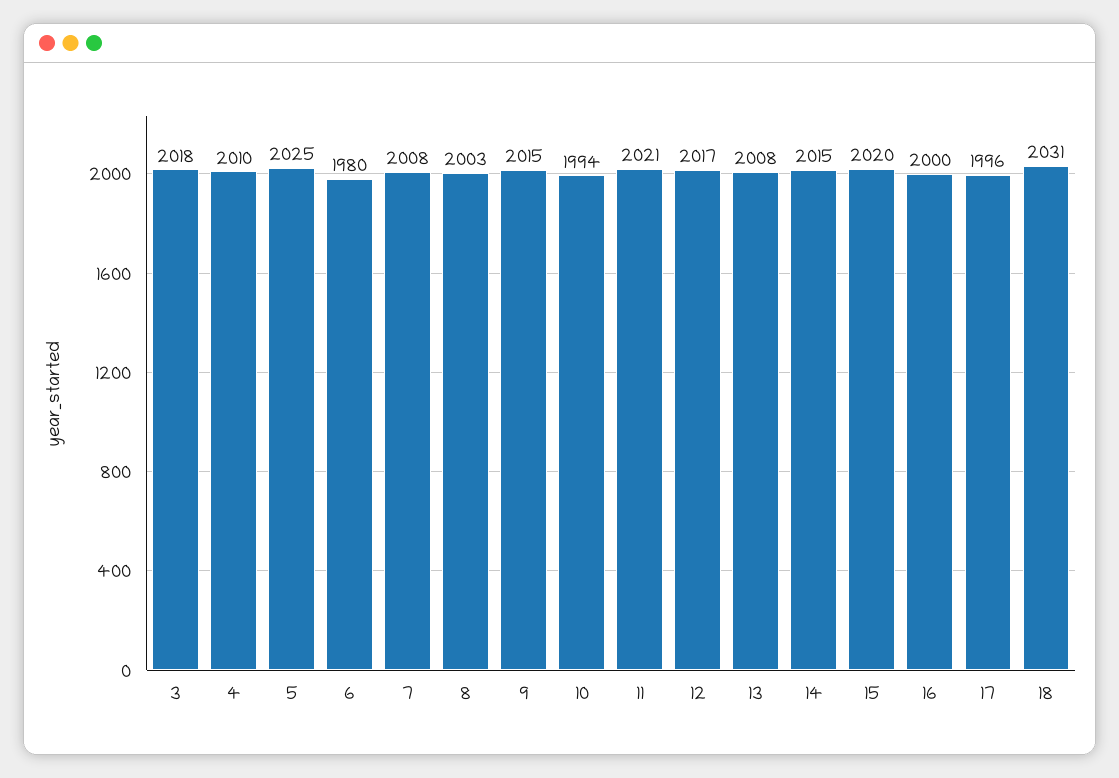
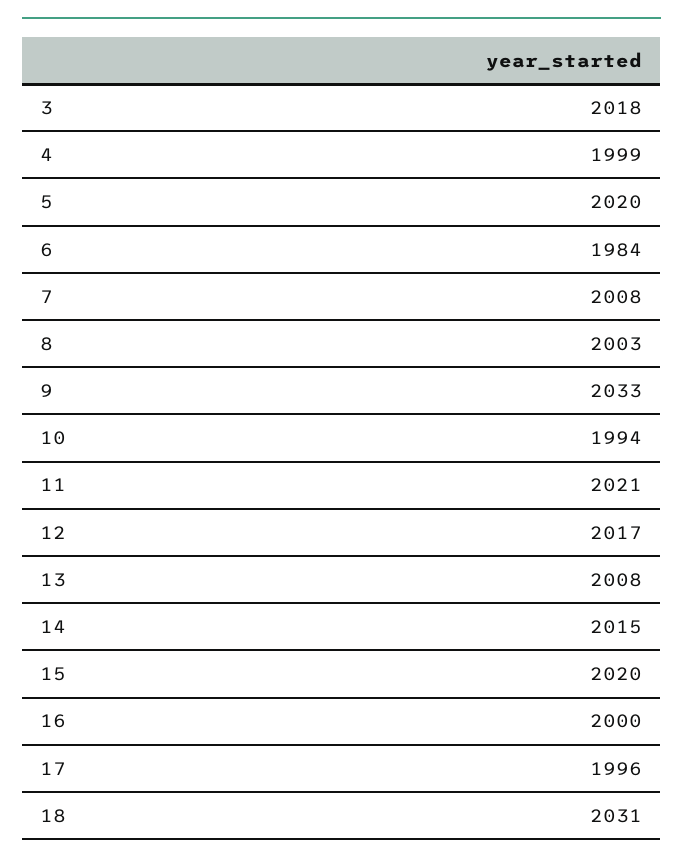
  {
    "3": 2018,
-   "4": 2010,
+   "4": 1999,
-   "5": 2025,
+   "5": 2020,
-   "6": 1980,
+   "6": 1984,
    "7": 2008,
    "8": 2003,
-   "9": 2015,
+   "9": 2033,
    "10": 1994,
    "11": 2021,
    "12": 2017,
    "13": 2008,
    "14": 2015,
    "15": 2020,
    "16": 2000,
    "17": 1996,
    "18": 2031
  }

